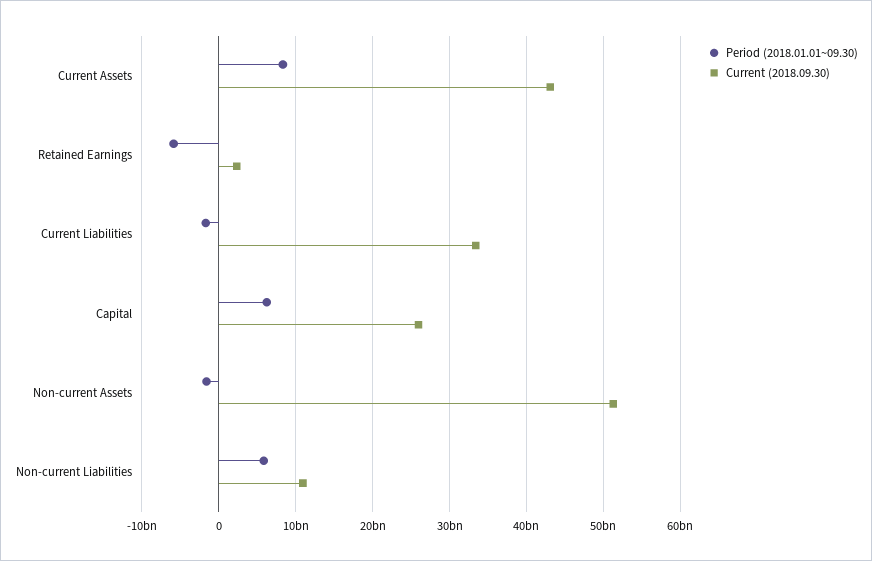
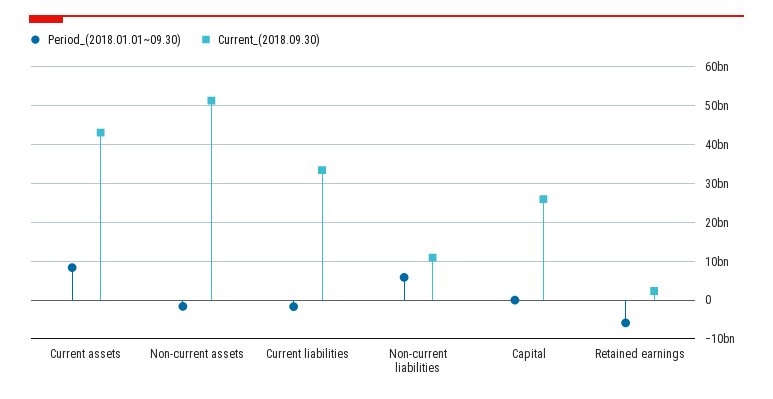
  {
    "Period (2018.01.01~09.30)": {
      "Current Assets": 8000000000,
      "Retained Earnings": -6000000000,
      "Current Liabilities": -2000000000,
-     "Capital": 6000000000,
+     "Capital": 0,
      "Non-current Assets": -2000000000,
      "Non-current Liabilities": 6000000000
    },
    "Current (2018.09.30)": {
      "Current Assets": 43000000000,
      "Retained Earnings": 2000000000,
      "Current Liabilities": 33000000000,
      "Capital": 26000000000,
      "Non-current Assets": 51000000000,
      "Non-current Liabilities": 11000000000
    }
  }

